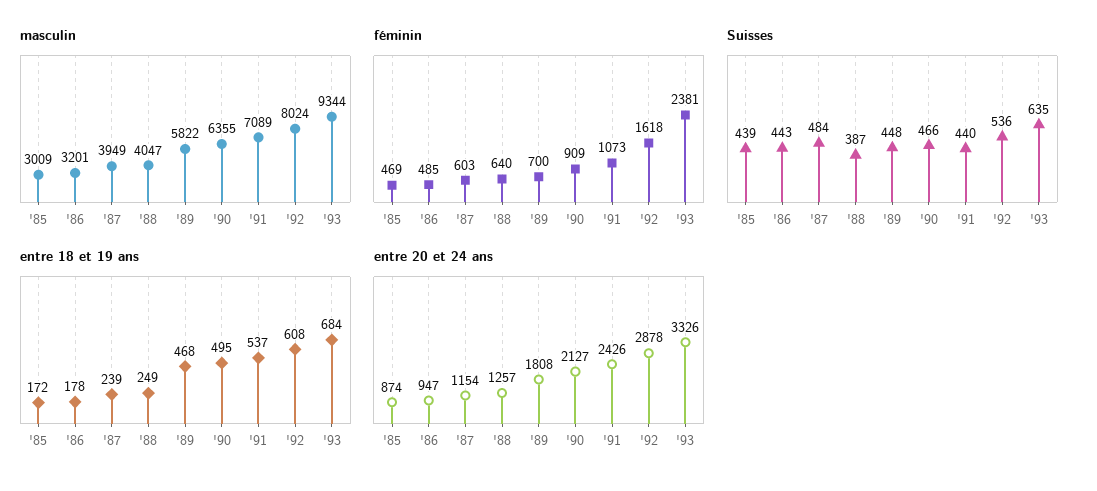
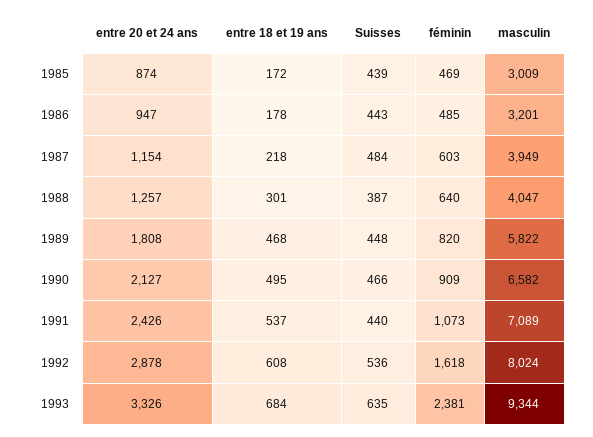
  {
    "masculin": {
      "'85": 3009,
      "'86": 3201,
      "'87": 3949,
      "'88": 4047,
      "'89": 5822,
-     "'90": 6355,
+     "'90": 6582,
      "'91": 7089,
      "'92": 8024,
      "'93": 9344
    },
    "féminin": {
      "'85": 469,
      "'86": 485,
      "'87": 603,
      "'88": 640,
-     "'89": 700,
+     "'89": 820,
      "'90": 909,
      "'91": 1073,
      "'92": 1618,
      "'93": 2381
    },
    "Suisses": {
      "'85": 439,
      "'86": 443,
      "'87": 484,
      "'88": 387,
      "'89": 448,
      "'90": 466,
      "'91": 440,
      "'92": 536,
      "'93": 635
    },
    "entre 18 et 19 ans": {
      "'85": 172,
      "'86": 178,
-     "'87": 239,
+     "'87": 218,
-     "'88": 249,
+     "'88": 301,
      "'89": 468,
      "'90": 495,
      "'91": 537,
      "'92": 608,
      "'93": 684
    },
    "entre 20 et 24 ans": {
      "'85": 874,
      "'86": 947,
      "'87": 1154,
      "'88": 1257,
      "'89": 1808,
      "'90": 2127,
      "'91": 2426,
      "'92": 2878,
      "'93": 3326
    }
  }

